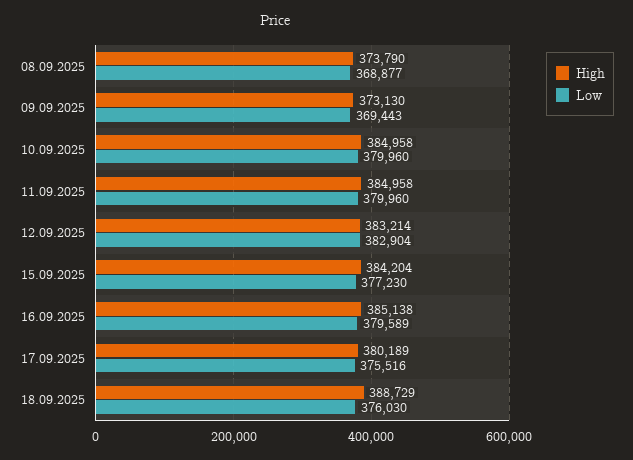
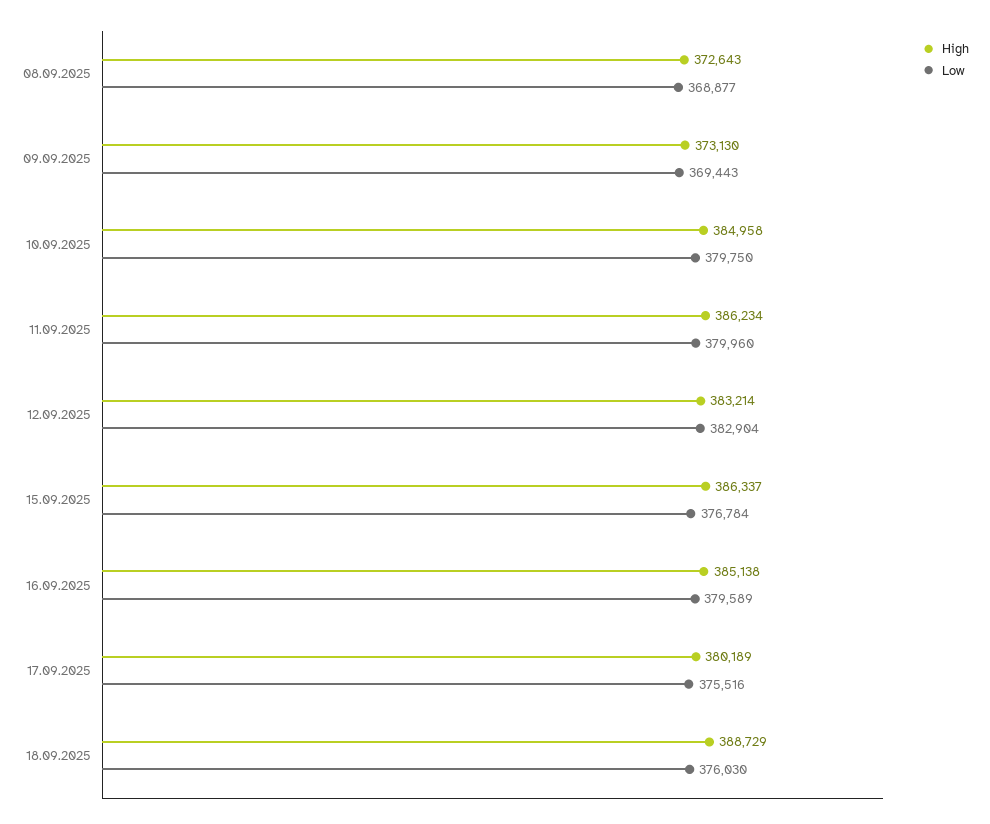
  {
    "High": {
-     "08.09.2025": 373790,
+     "08.09.2025": 372643,
      "09.09.2025": 373130,
      "10.09.2025": 384958,
-     "11.09.2025": 384958,
+     "11.09.2025": 386234,
      "12.09.2025": 383214,
-     "15.09.2025": 384204,
+     "15.09.2025": 386337,
      "16.09.2025": 385138,
      "17.09.2025": 380189,
      "18.09.2025": 388729
    },
    "Low": {
      "08.09.2025": 368877,
      "09.09.2025": 369443,
-     "10.09.2025": 379960,
+     "10.09.2025": 379750,
      "11.09.2025": 379960,
      "12.09.2025": 382904,
-     "15.09.2025": 377230,
+     "15.09.2025": 376784,
      "16.09.2025": 379589,
      "17.09.2025": 375516,
      "18.09.2025": 376030
    }
  }

